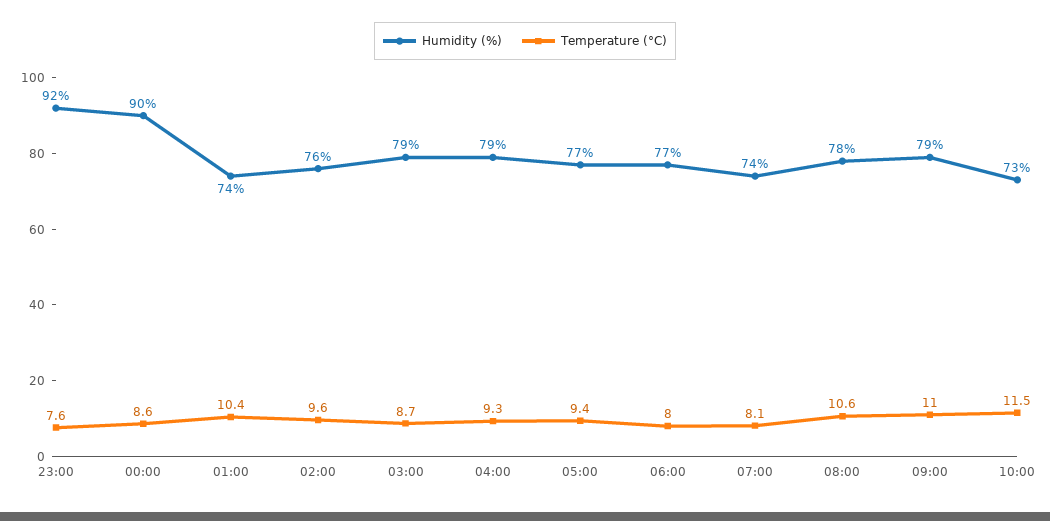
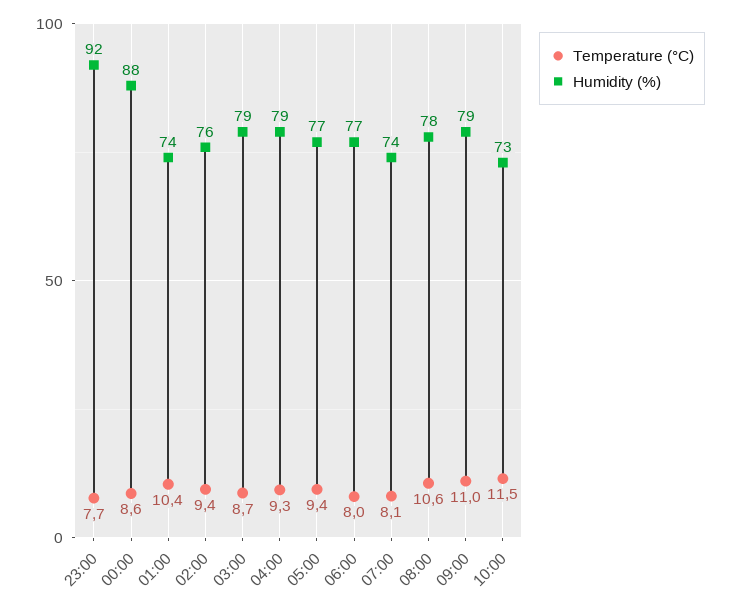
  {
    "Humidity (%)": {
      "23:00": 92,
-     "00:00": 90,
+     "00:00": 88,
      "01:00": 74,
      "02:00": 76,
      "03:00": 79,
      "04:00": 79,
      "05:00": 77,
      "06:00": 77,
      "07:00": 74,
      "08:00": 78,
      "09:00": 79,
      "10:00": 73
    },
    "Temperature (°C)": {
-     "23:00": 7.6,
+     "23:00": 7.7,
      "00:00": 8.6,
      "01:00": 10.4,
-     "02:00": 9.6,
+     "02:00": 9.4,
      "03:00": 8.7,
      "04:00": 9.3,
      "05:00": 9.4,
      "06:00": 8,
      "07:00": 8.1,
      "08:00": 10.6,
      "09:00": 11,
      "10:00": 11.5
    }
  }

